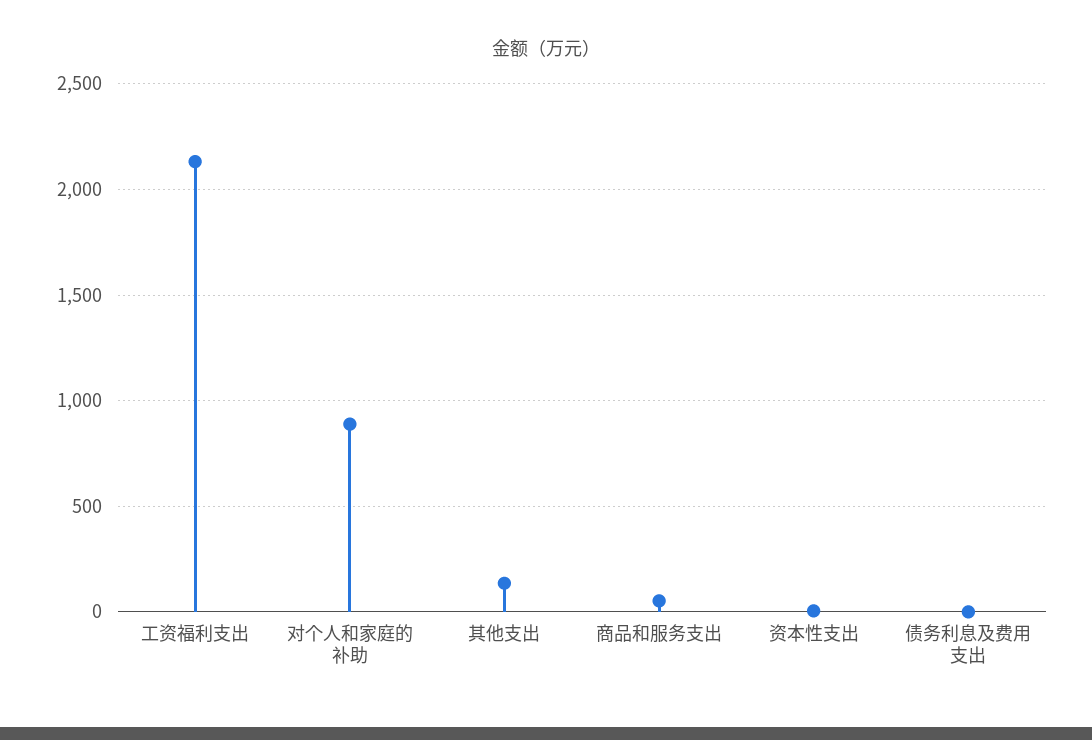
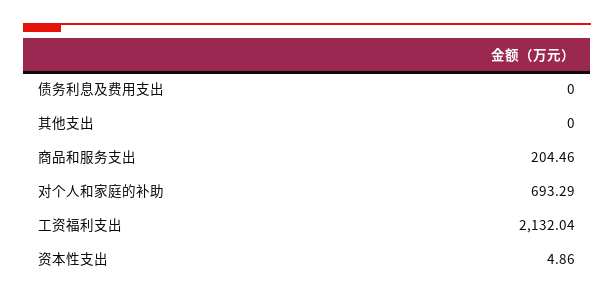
  {
    "工资福利支出": 2132.04,
-   "对个人和家庭的补助": 900,
+   "对个人和家庭的补助": 693.29,
-   "其他支出": 150,
+   "其他支出": 0,
-   "商品和服务支出": 50,
+   "商品和服务支出": 204.46,
    "资本性支出": 4.86,
    "债务利息及费用支出": 0
  }

